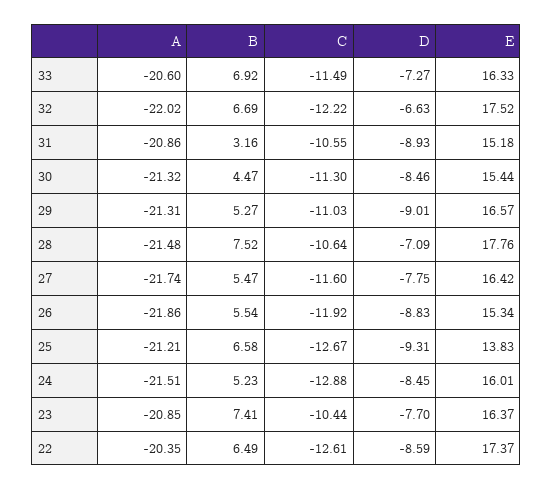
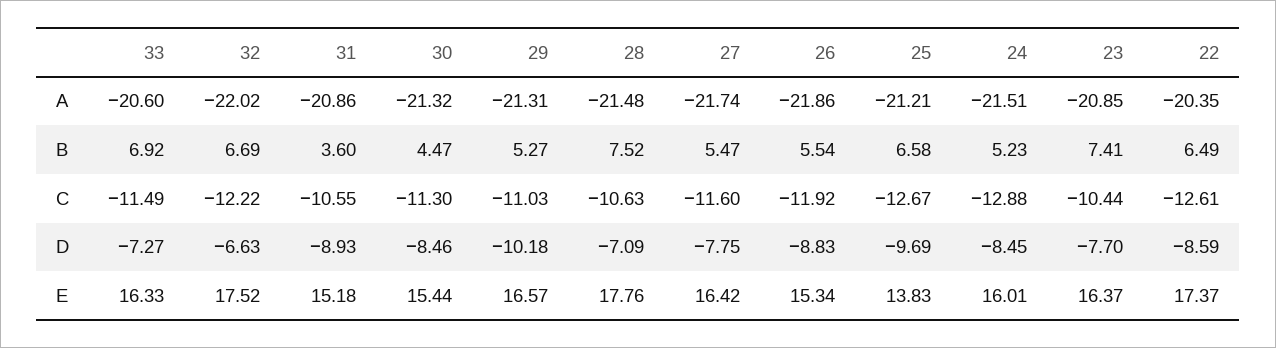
  {
    "A": {
      "33": -20.6,
      "32": -22.02,
      "31": -20.86,
      "30": -21.32,
      "29": -21.31,
      "28": -21.48,
      "27": -21.74,
      "26": -21.86,
      "25": -21.21,
      "24": -21.51,
      "23": -20.85,
      "22": -20.35
    },
    "B": {
      "33": 6.92,
      "32": 6.69,
-     "31": 3.16,
+     "31": 3.6,
      "30": 4.47,
      "29": 5.27,
      "28": 7.52,
      "27": 5.47,
      "26": 5.54,
      "25": 6.58,
      "24": 5.23,
      "23": 7.41,
      "22": 6.49
    },
    "C": {
      "33": -11.49,
      "32": -12.22,
      "31": -10.55,
      "30": -11.3,
      "29": -11.03,
-     "28": -10.64,
+     "28": -10.63,
      "27": -11.6,
      "26": -11.92,
      "25": -12.67,
      "24": -12.88,
      "23": -10.44,
      "22": -12.61
    },
    "D": {
      "33": -7.27,
      "32": -6.63,
      "31": -8.93,
      "30": -8.46,
-     "29": -9.01,
+     "29": -10.18,
      "28": -7.09,
      "27": -7.75,
      "26": -8.83,
-     "25": -9.31,
+     "25": -9.69,
      "24": -8.45,
      "23": -7.7,
      "22": -8.59
    },
    "E": {
      "33": 16.33,
      "32": 17.52,
      "31": 15.18,
      "30": 15.44,
      "29": 16.57,
      "28": 17.76,
      "27": 16.42,
      "26": 15.34,
      "25": 13.83,
      "24": 16.01,
      "23": 16.37,
      "22": 17.37
    }
  }

